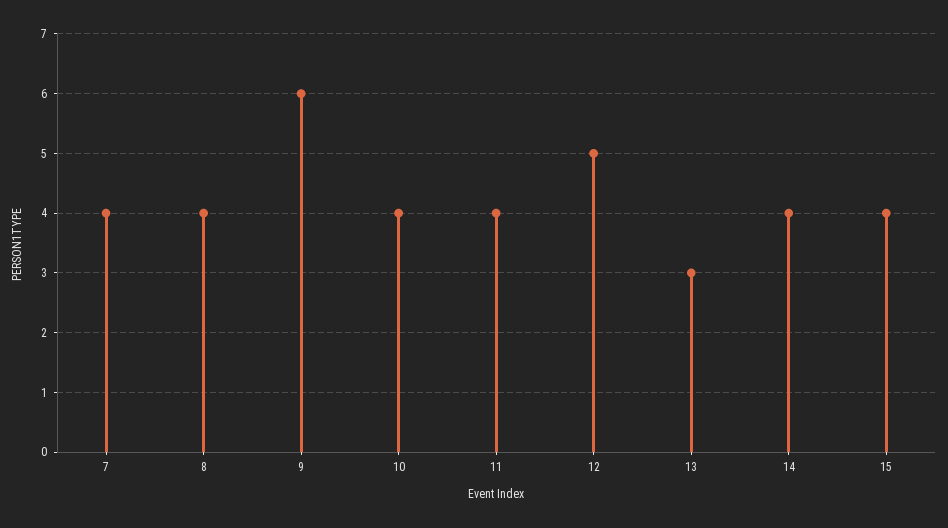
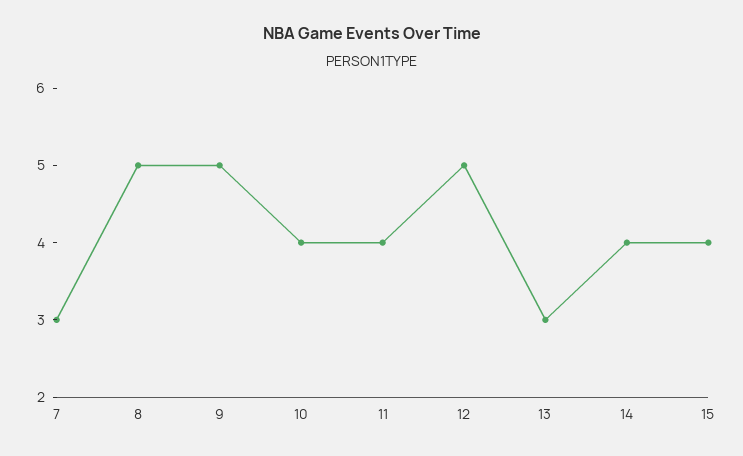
  {
-   "7": 4,
+   "7": 3,
-   "8": 4,
+   "8": 5,
-   "9": 6,
+   "9": 5,
    "10": 4,
    "11": 4,
    "12": 5,
    "13": 3,
    "14": 4,
    "15": 4
  }

